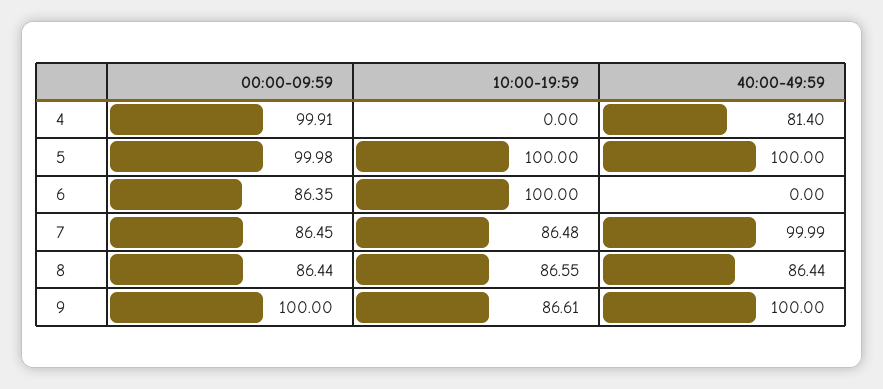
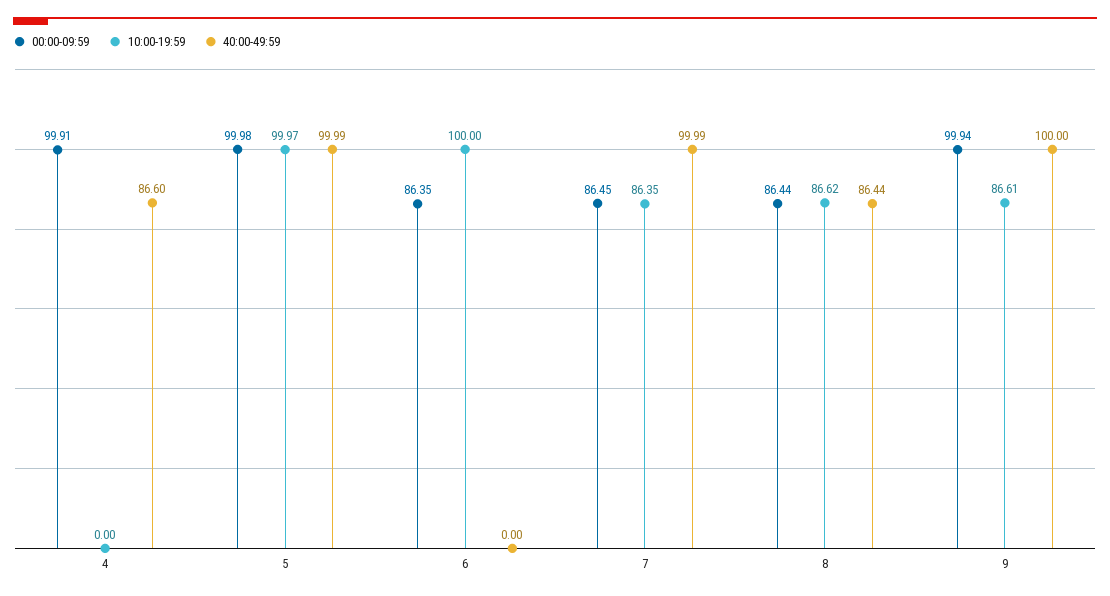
  {
    "00:00-09:59": {
      "4": 99.91,
      "5": 99.98,
      "6": 86.35,
      "7": 86.45,
      "8": 86.44,
-     "9": 100
+     "9": 99.94
    },
    "10:00-19:59": {
      "4": 0,
-     "5": 100,
+     "5": 99.97,
      "6": 100,
-     "7": 86.48,
+     "7": 86.35,
-     "8": 86.55,
+     "8": 86.62,
      "9": 86.61
    },
    "40:00-49:59": {
-     "4": 81.4,
+     "4": 86.6,
-     "5": 100,
+     "5": 99.99,
      "6": 0,
      "7": 99.99,
      "8": 86.44,
      "9": 100
    }
  }

